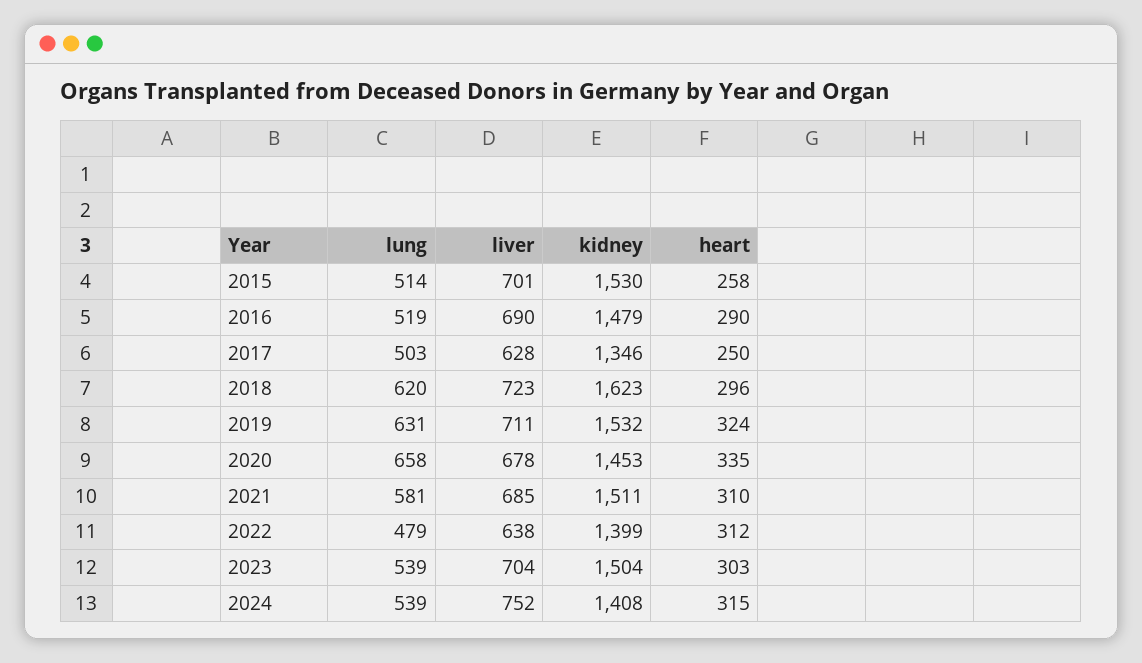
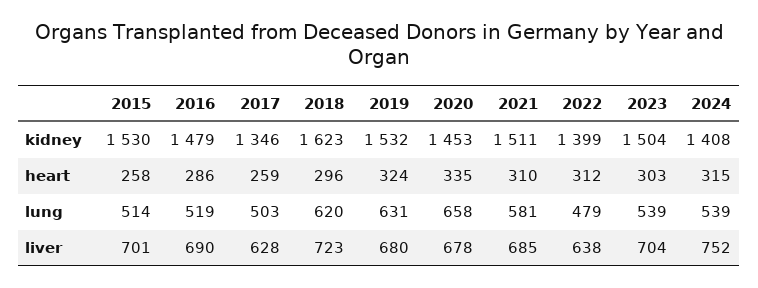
  {
    "lung": {
      "2015": 514,
      "2016": 519,
      "2017": 503,
      "2018": 620,
      "2019": 631,
      "2020": 658,
      "2021": 581,
      "2022": 479,
      "2023": 539,
      "2024": 539
    },
    "liver": {
      "2015": 701,
      "2016": 690,
      "2017": 628,
      "2018": 723,
-     "2019": 711,
+     "2019": 680,
      "2020": 678,
      "2021": 685,
      "2022": 638,
      "2023": 704,
      "2024": 752
    },
    "kidney": {
      "2015": 1530,
      "2016": 1479,
      "2017": 1346,
      "2018": 1623,
      "2019": 1532,
      "2020": 1453,
      "2021": 1511,
      "2022": 1399,
      "2023": 1504,
      "2024": 1408
    },
    "heart": {
      "2015": 258,
-     "2016": 290,
+     "2016": 286,
-     "2017": 250,
+     "2017": 259,
      "2018": 296,
      "2019": 324,
      "2020": 335,
      "2021": 310,
      "2022": 312,
      "2023": 303,
      "2024": 315
    }
  }

